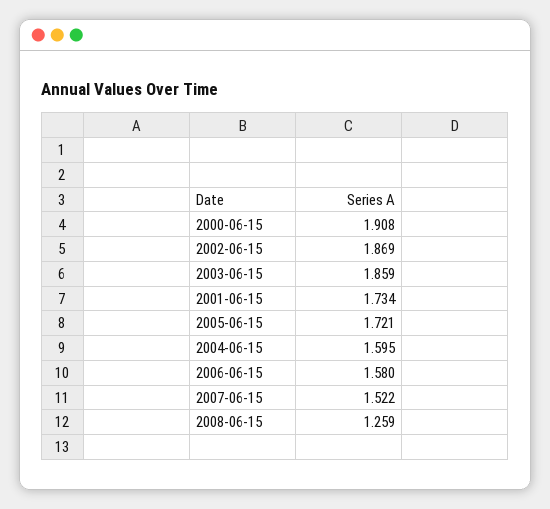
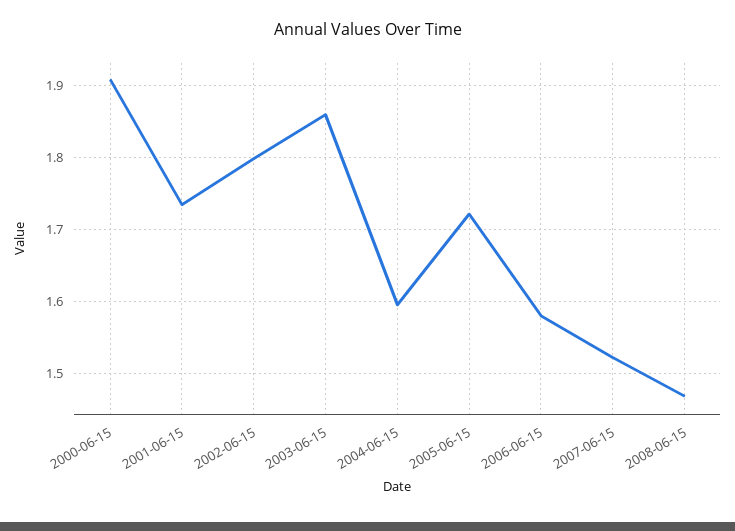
  {
    "2000-06-15": 1.908,
-   "2002-06-15": 1.869,
+   "2002-06-15": 1.8,
    "2003-06-15": 1.859,
    "2001-06-15": 1.734,
    "2005-06-15": 1.721,
    "2004-06-15": 1.595,
    "2006-06-15": 1.58,
    "2007-06-15": 1.522,
-   "2008-06-15": 1.259
+   "2008-06-15": 1.47
  }

